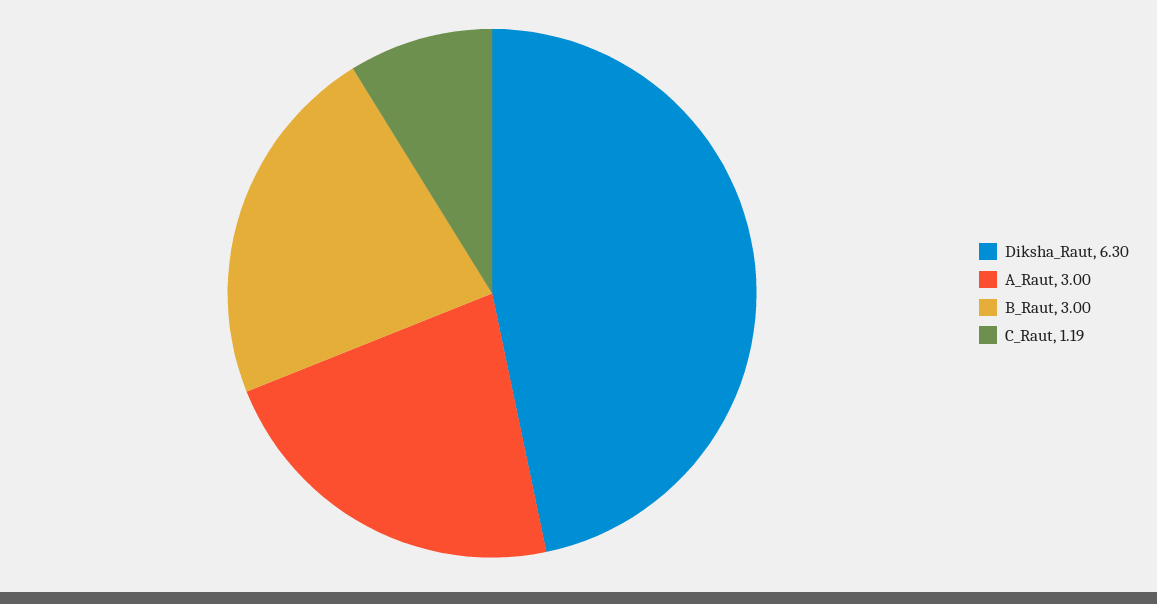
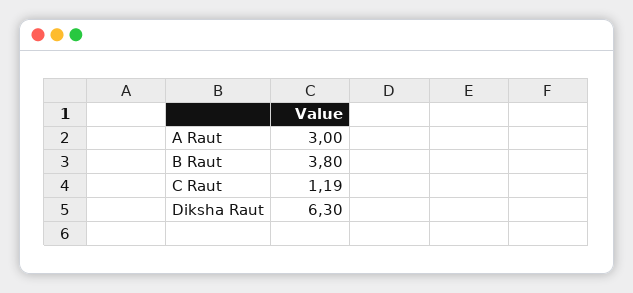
  {
    "Diksha_Raut": 6.3,
    "A_Raut": 3,
-   "B_Raut": 3,
+   "B_Raut": 3.8,
    "C_Raut": 1.19
  }

